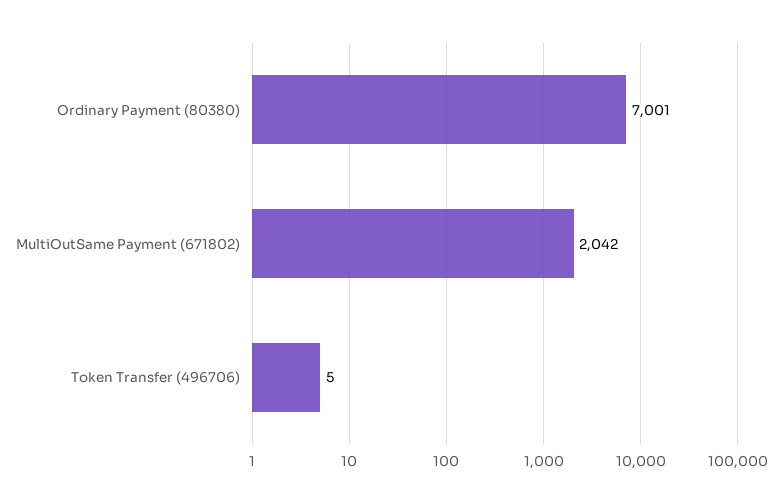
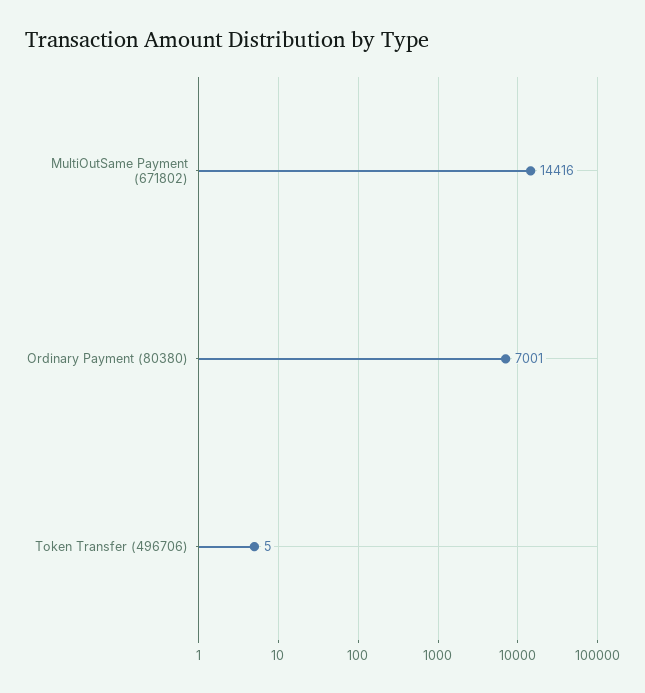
  {
    "Ordinary Payment (80380)": 7001,
-   "MultiOutSame Payment (671802)": 2042,
+   "MultiOutSame Payment (671802)": 14416,
    "Token Transfer (496706)": 5
  }

